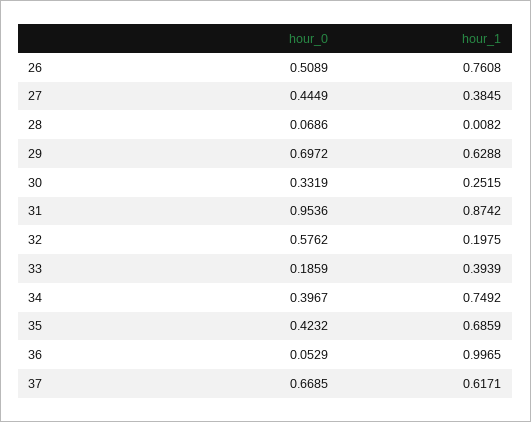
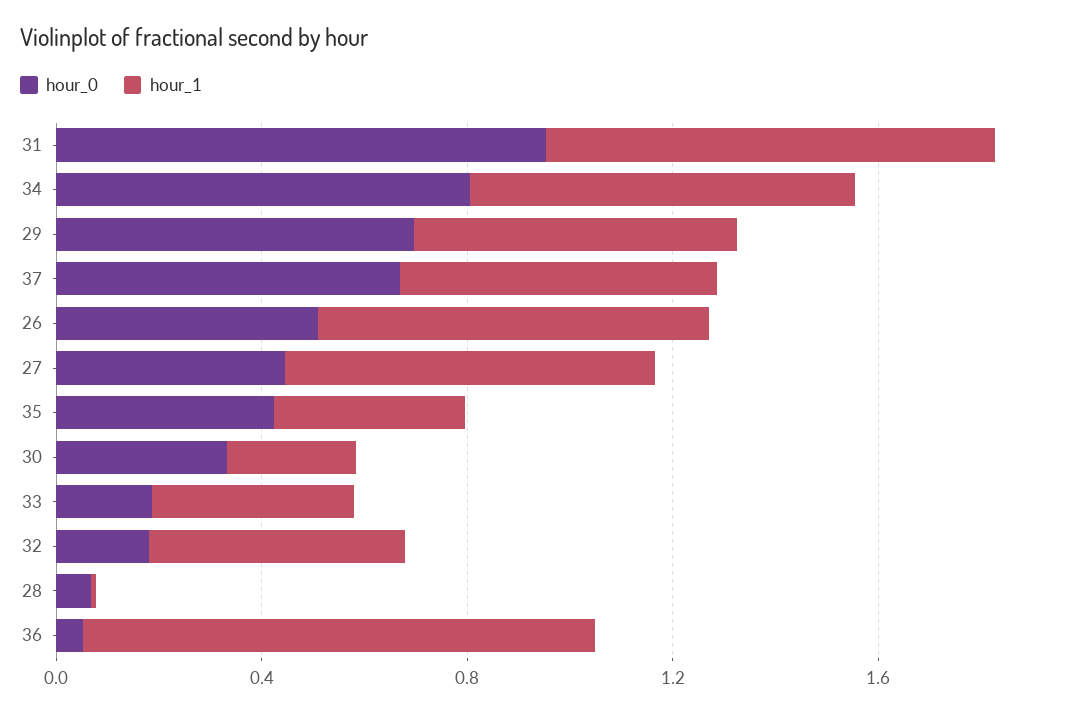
  {
    "hour_0": {
      "26": 0.5089,
      "27": 0.4449,
      "28": 0.0686,
      "29": 0.6972,
      "30": 0.3319,
      "31": 0.9536,
-     "32": 0.5762,
+     "32": 0.2,
      "33": 0.1859,
-     "34": 0.3967,
+     "34": 0.8,
      "35": 0.4232,
      "36": 0.0529,
      "37": 0.6685
    },
    "hour_1": {
      "26": 0.7608,
-     "27": 0.3845,
+     "27": 0.7,
      "28": 0.0082,
      "29": 0.6288,
      "30": 0.2515,
      "31": 0.8742,
-     "32": 0.1975,
+     "32": 0.5,
      "33": 0.3939,
      "34": 0.7492,
-     "35": 0.6859,
+     "35": 0.4,
      "36": 0.9965,
      "37": 0.6171
    }
  }

